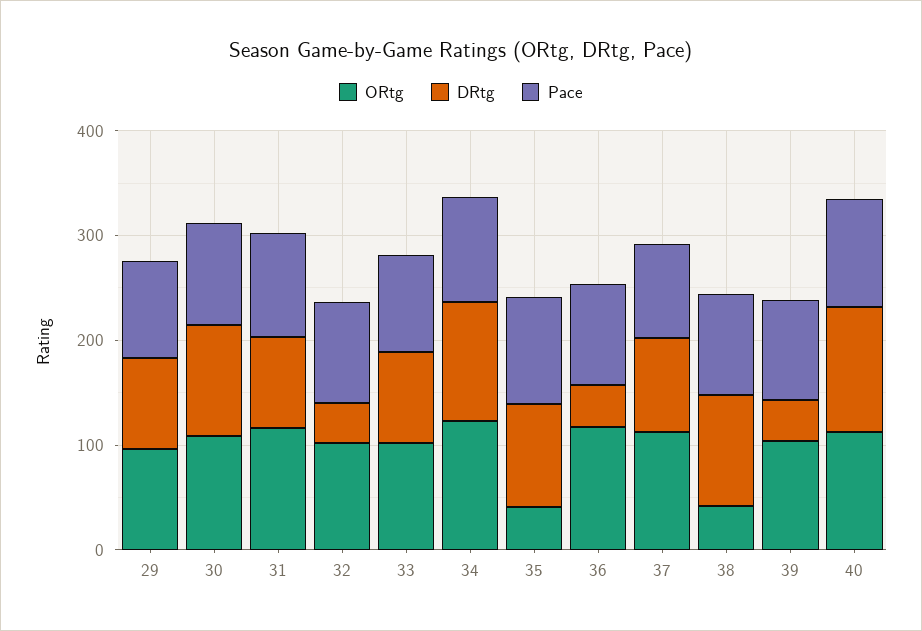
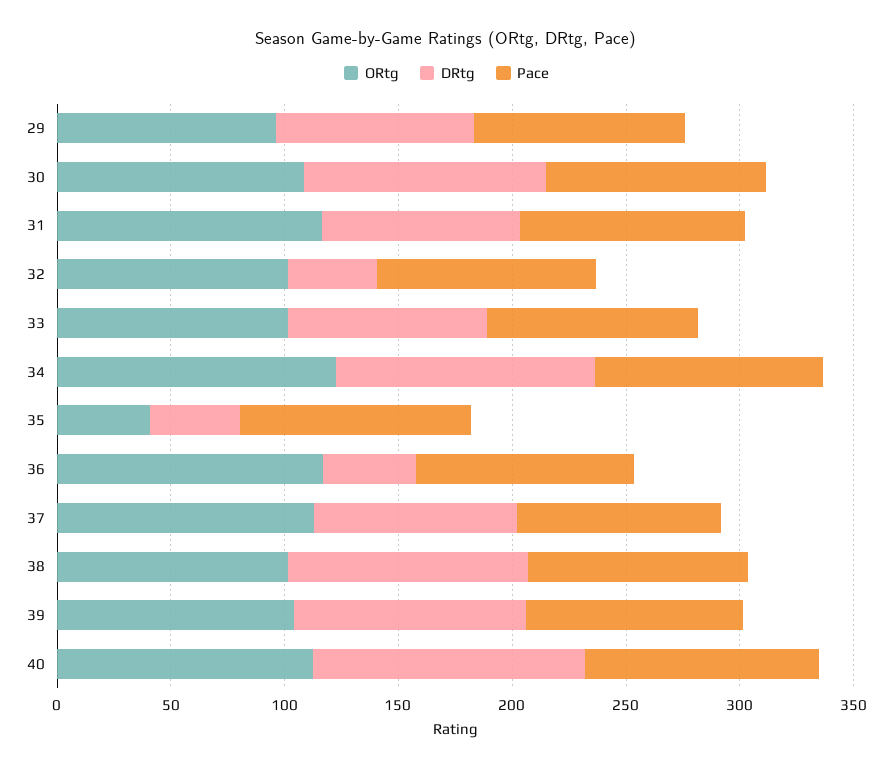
  {
    "ORtg": {
      "29": 100,
      "30": 110,
      "31": 120,
      "32": 100,
      "33": 100,
      "34": 120,
      "35": 40,
      "36": 120,
      "37": 110,
-     "38": 40,
+     "38": 100,
      "39": 100,
      "40": 110
    },
    "DRtg": {
      "29": 90,
      "30": 110,
      "31": 90,
      "32": 40,
      "33": 90,
      "34": 110,
-     "35": 100,
+     "35": 40,
      "36": 40,
      "37": 90,
      "38": 110,
-     "39": 40,
+     "39": 100,
      "40": 120
    },
    "Pace": {
      "29": 90,
      "30": 100,
      "31": 100,
      "32": 100,
      "33": 90,
      "34": 100,
      "35": 100,
      "36": 100,
      "37": 90,
      "38": 100,
      "39": 100,
      "40": 100
    }
  }

